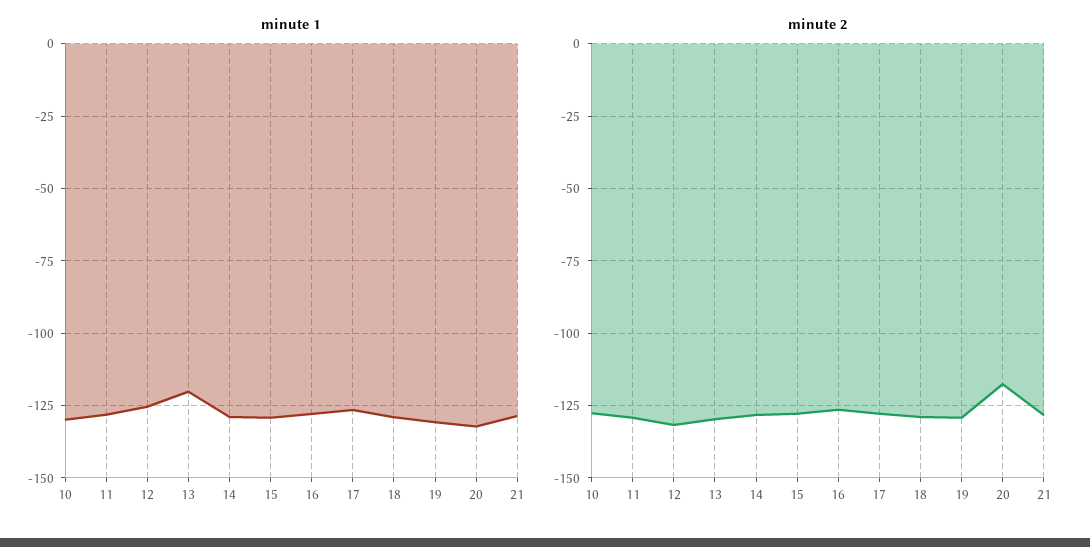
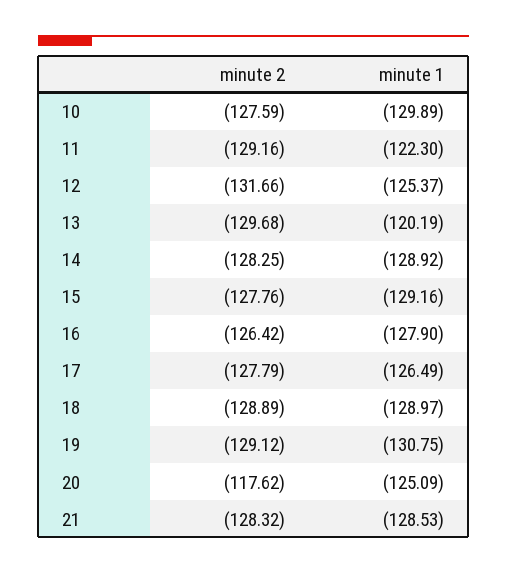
  {
    "minute 1": {
      "10": -129.89,
-     "11": -127.5,
+     "11": -122.3,
      "12": -125.37,
      "13": -120.19,
      "14": -128.92,
      "15": -129.16,
      "16": -127.9,
      "17": -126.49,
      "18": -128.97,
      "19": -130.75,
-     "20": -132.5,
+     "20": -125.09,
      "21": -128.53
    },
    "minute 2": {
      "10": -127.59,
      "11": -129.16,
      "12": -131.66,
      "13": -129.68,
      "14": -128.25,
      "15": -127.76,
      "16": -126.42,
      "17": -127.79,
      "18": -128.89,
      "19": -129.12,
      "20": -117.62,
      "21": -128.32
    }
  }

